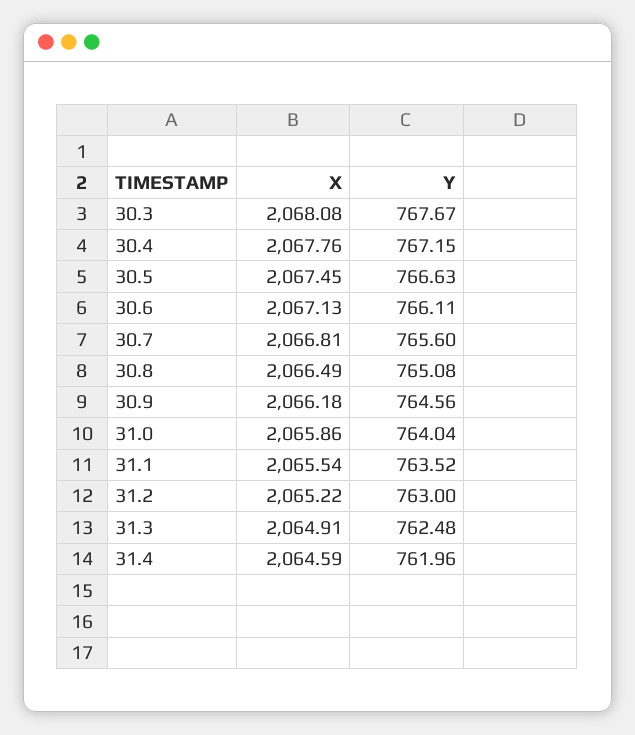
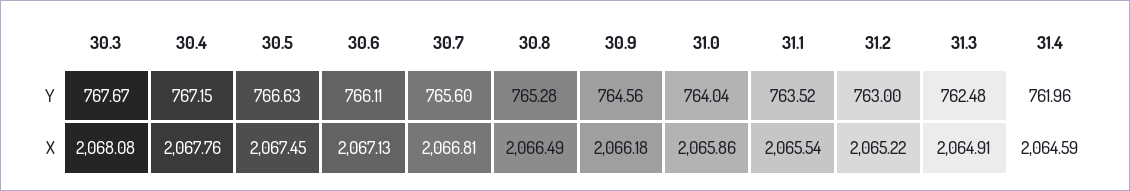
  {
    "X": {
      "30.3": 2068.08,
      "30.4": 2067.76,
      "30.5": 2067.45,
      "30.6": 2067.13,
      "30.7": 2066.81,
      "30.8": 2066.49,
      "30.9": 2066.18,
      "31.0": 2065.86,
      "31.1": 2065.54,
      "31.2": 2065.22,
      "31.3": 2064.91,
      "31.4": 2064.59
    },
    "Y": {
      "30.3": 767.67,
      "30.4": 767.15,
      "30.5": 766.63,
      "30.6": 766.11,
      "30.7": 765.6,
-     "30.8": 765.08,
+     "30.8": 765.28,
      "30.9": 764.56,
      "31.0": 764.04,
      "31.1": 763.52,
      "31.2": 763,
      "31.3": 762.48,
      "31.4": 761.96
    }
  }

